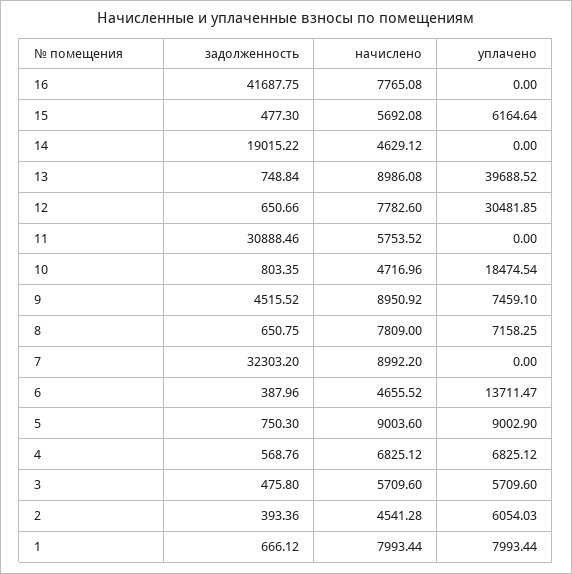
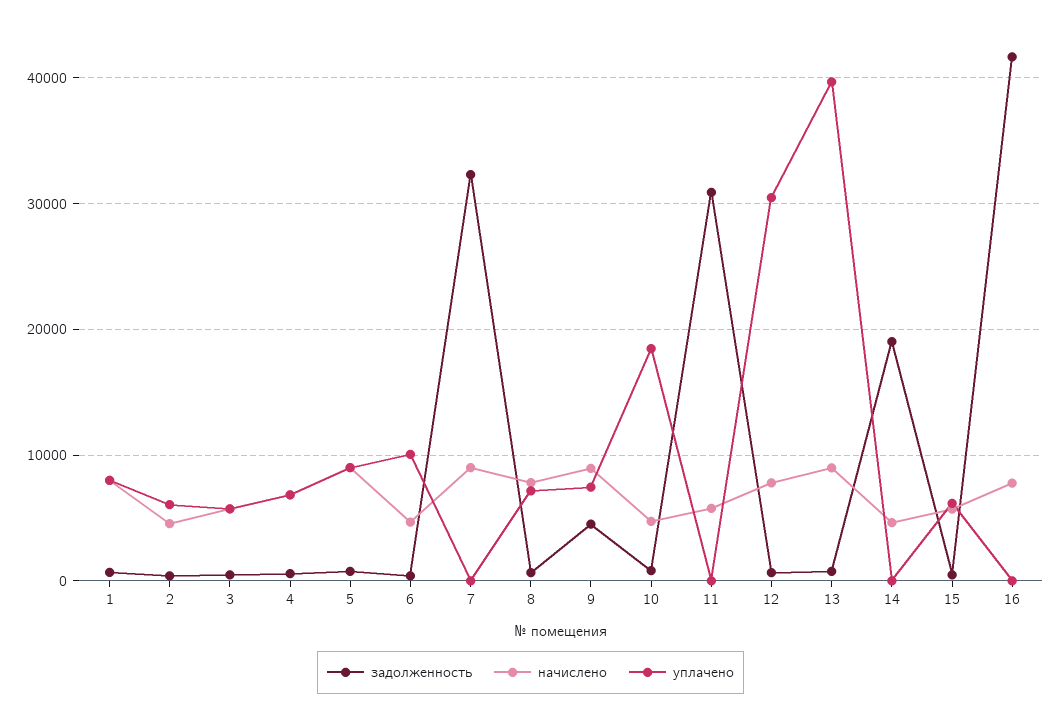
  {
    "задолженность": {
      "16": 41687.75,
      "15": 477.3,
      "14": 19015.22,
      "13": 748.84,
      "12": 650.66,
      "11": 30888.46,
      "10": 803.35,
      "9": 4515.52,
      "8": 650.75,
      "7": 32303.2,
      "6": 387.96,
      "5": 750.3,
      "4": 568.76,
      "3": 475.8,
      "2": 393.36,
      "1": 666.12
    },
    "начислено": {
      "16": 7765.08,
      "15": 5692.08,
      "14": 4629.12,
      "13": 8986.08,
      "12": 7782.6,
      "11": 5753.52,
      "10": 4716.96,
      "9": 8950.92,
      "8": 7809,
      "7": 8992.2,
      "6": 4655.52,
      "5": 9003.6,
      "4": 6825.12,
      "3": 5709.6,
      "2": 4541.28,
      "1": 7993.44
    },
    "уплачено": {
      "16": 0,
      "15": 6164.64,
      "14": 0,
      "13": 39688.52,
      "12": 30481.85,
      "11": 0,
      "10": 18474.54,
      "9": 7459.1,
      "8": 7158.25,
      "7": 0,
-     "6": 13711.47,
+     "6": 10000,
      "5": 9002.9,
      "4": 6825.12,
      "3": 5709.6,
      "2": 6054.03,
      "1": 7993.44
    }
  }

